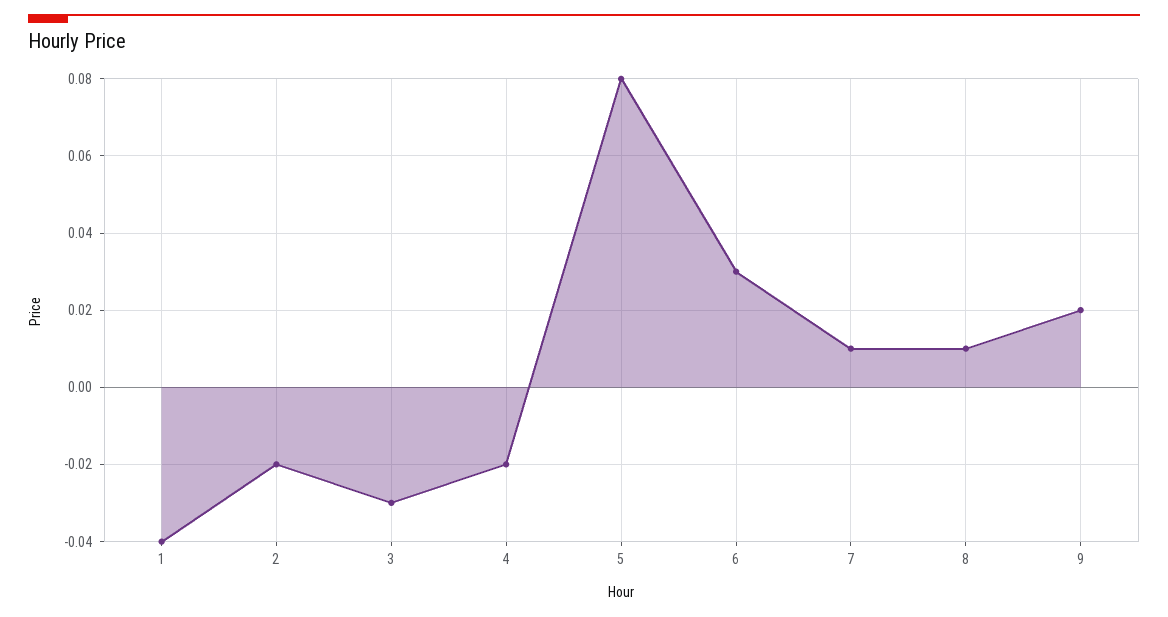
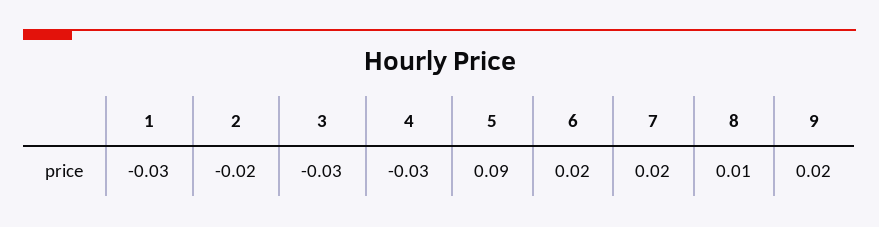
  {
-   "1": -0.04,
+   "1": -0.03,
    "2": -0.02,
    "3": -0.03,
-   "4": -0.02,
+   "4": -0.03,
-   "5": 0.08,
+   "5": 0.09,
-   "6": 0.03,
+   "6": 0.02,
-   "7": 0.01,
+   "7": 0.02,
    "8": 0.01,
    "9": 0.02
  }

